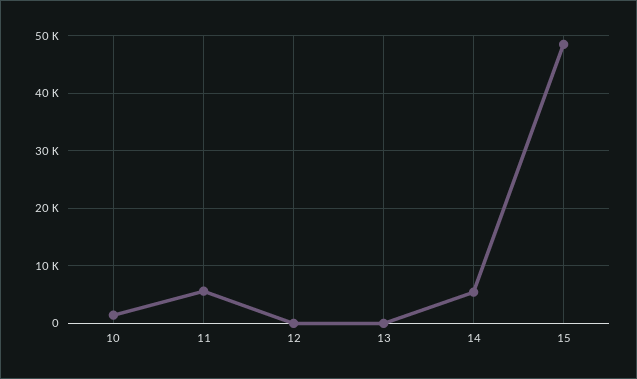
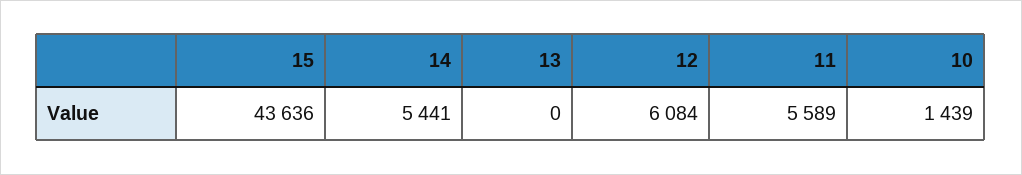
  {
    "10": 1439,
    "11": 5589,
-   "12": 0,
+   "12": 6084,
    "13": 0,
    "14": 5441,
-   "15": 48000
+   "15": 43636
  }

